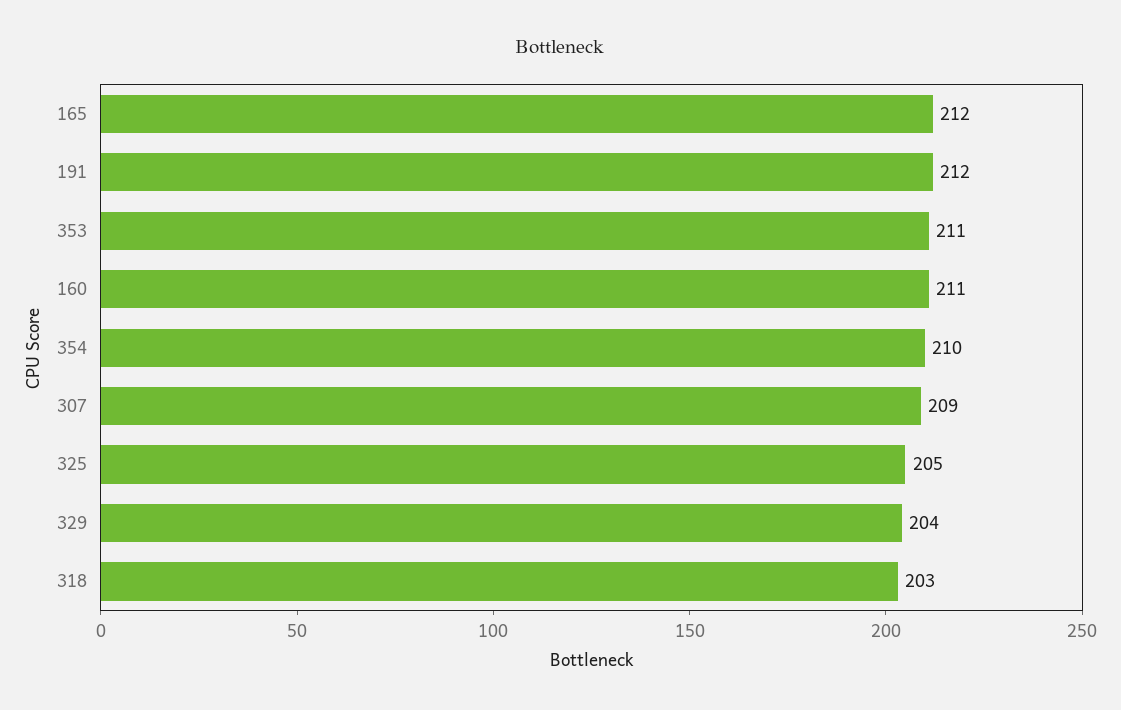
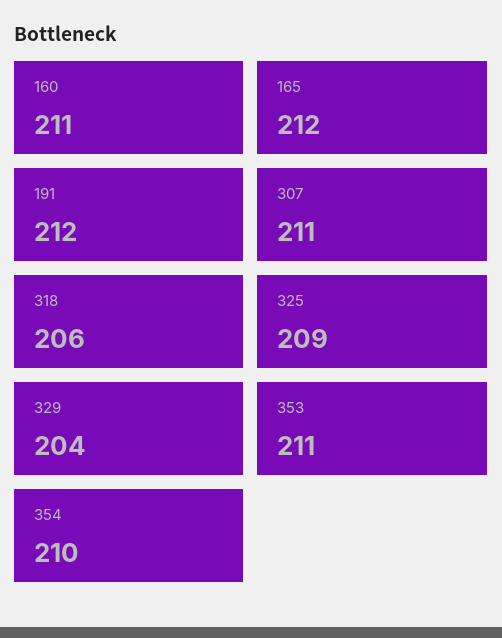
  {
    "165": 212,
    "191": 212,
    "353": 211,
    "160": 211,
    "354": 210,
-   "307": 209,
+   "307": 211,
-   "325": 205,
+   "325": 209,
    "329": 204,
-   "318": 203
+   "318": 206
  }

